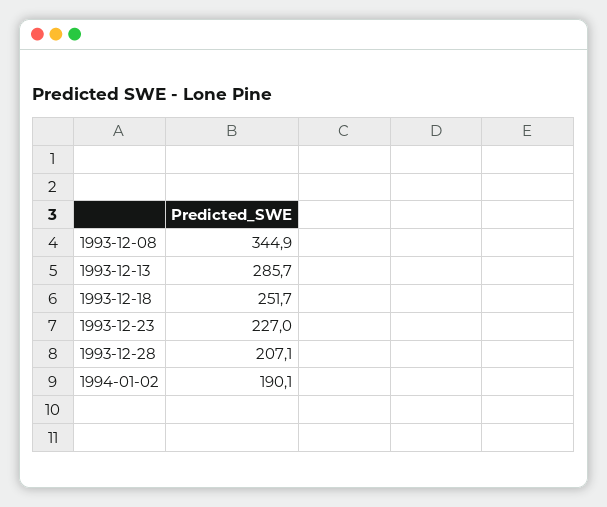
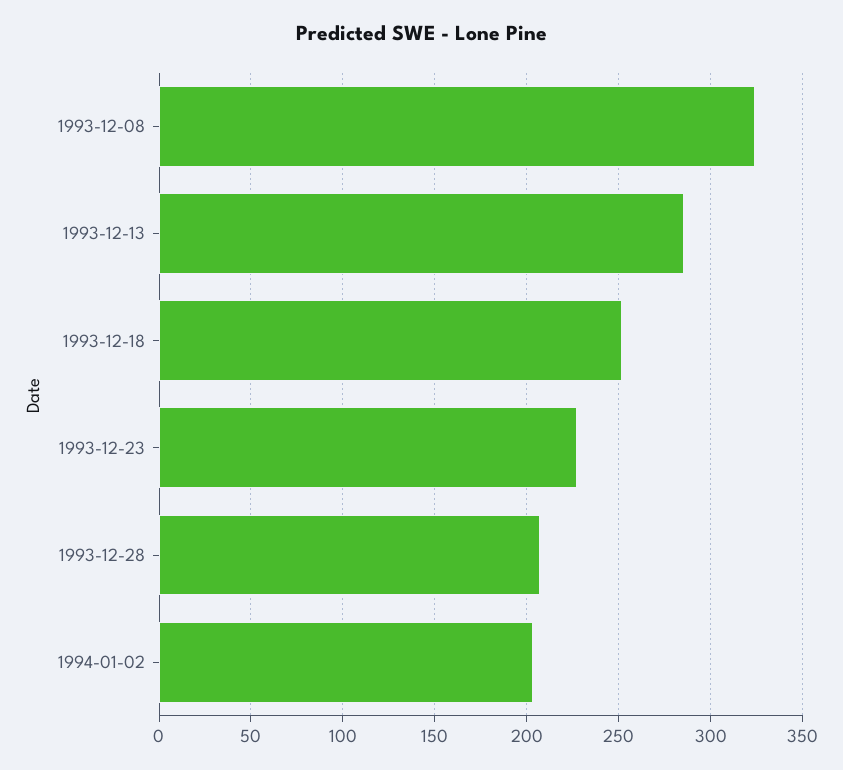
  {
-   "1993-12-08": 344.9,
+   "1993-12-08": 325,
    "1993-12-13": 285.7,
    "1993-12-18": 251.7,
    "1993-12-23": 227,
    "1993-12-28": 207.1,
-   "1994-01-02": 190.1
+   "1994-01-02": 205
  }

